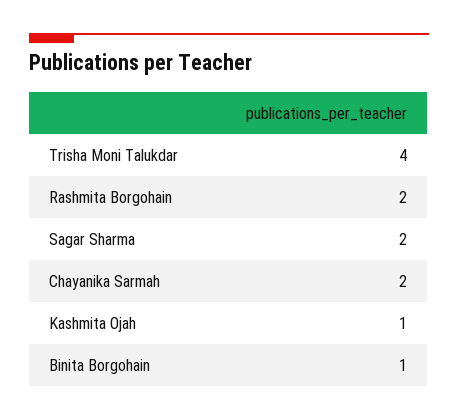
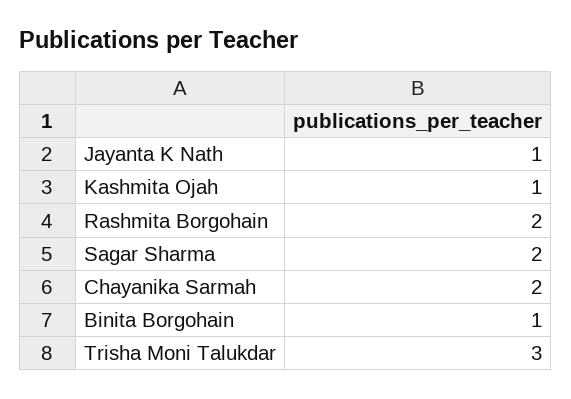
  {
-   "Trisha Moni Talukdar": 4,
+   "Trisha Moni Talukdar": 3,
    "Rashmita Borgohain": 2,
    "Sagar Sharma": 2,
    "Chayanika Sarmah": 2,
    "Kashmita Ojah": 1,
-   "Binita Borgohain": 1
+   "Binita Borgohain": 1,
+   "Jayanta K Nath": 1
  }

